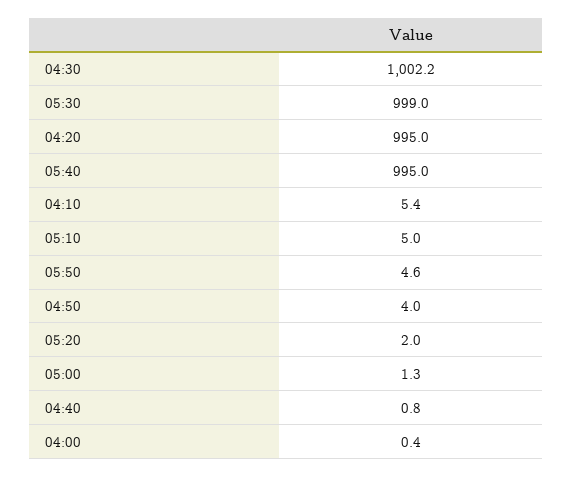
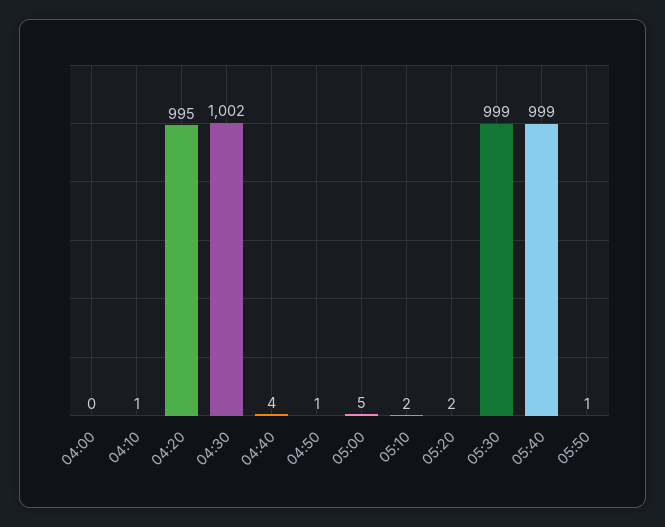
  {
    "04:30": 1002.2,
    "05:30": 999,
    "04:20": 995,
-   "05:40": 995,
+   "05:40": 999,
-   "04:10": 5.4,
+   "04:10": 1,
-   "05:10": 5,
+   "05:10": 2,
-   "05:50": 4.6,
+   "05:50": 1,
-   "04:50": 4,
+   "04:50": 1,
    "05:20": 2,
-   "05:00": 1.3,
+   "05:00": 5,
-   "04:40": 0.8,
+   "04:40": 4,
    "04:00": 0.4
  }

